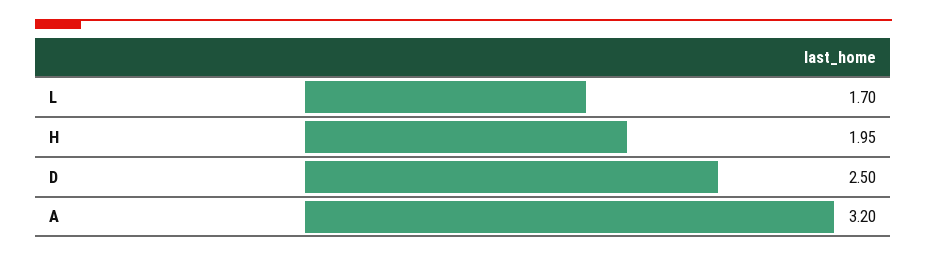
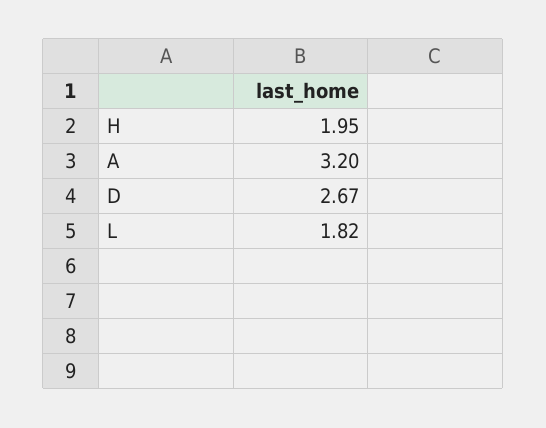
  {
-   "L": 1.7,
+   "L": 1.82,
    "H": 1.95,
-   "D": 2.5,
+   "D": 2.67,
    "A": 3.2
  }

